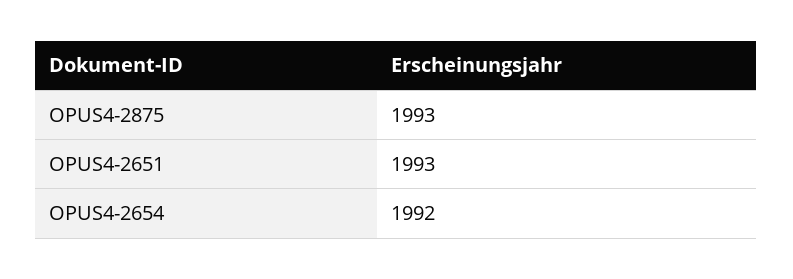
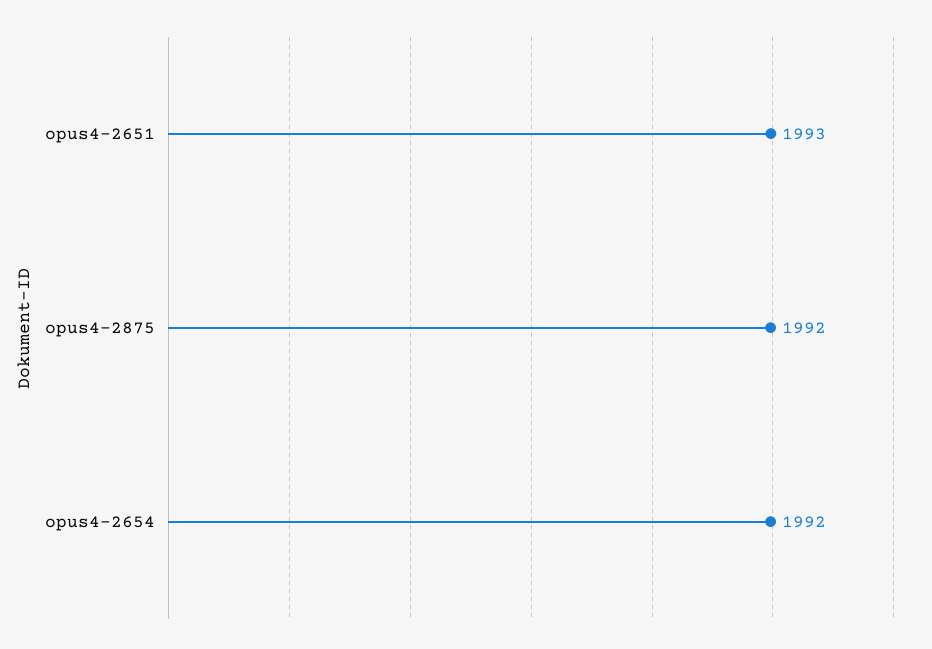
  {
-   "OPUS4-2875": 1993,
+   "OPUS4-2875": 1992,
    "OPUS4-2651": 1993,
    "OPUS4-2654": 1992
  }

